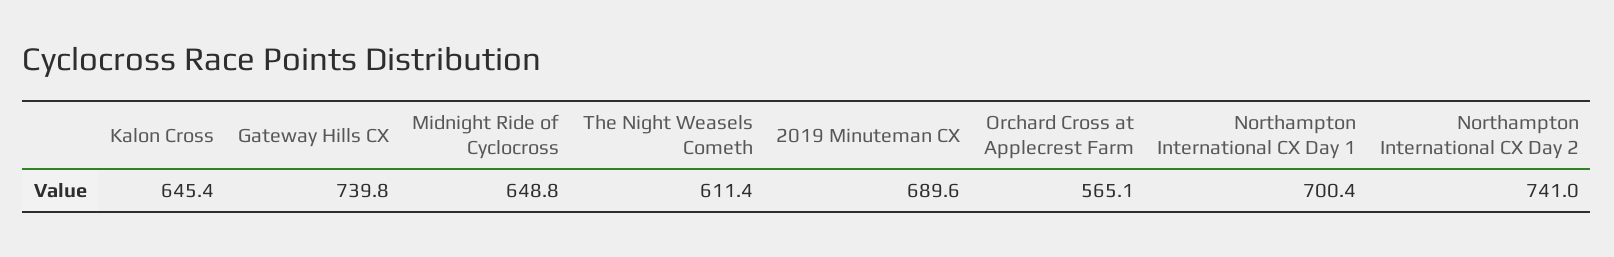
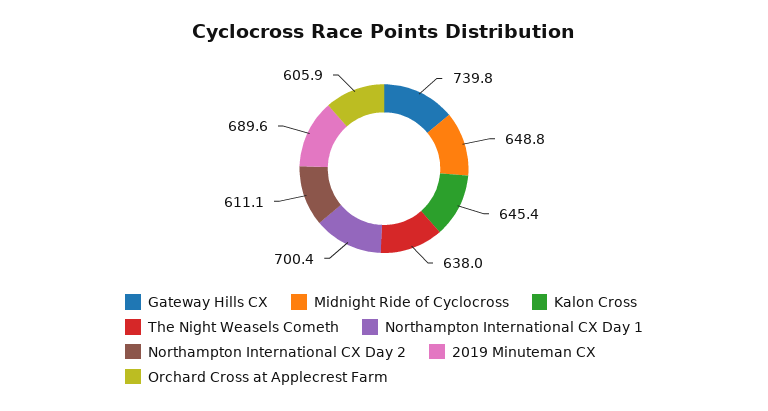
  {
    "Kalon Cross": 645.4,
    "Gateway Hills CX": 739.8,
    "Midnight Ride of Cyclocross": 648.8,
-   "The Night Weasels Cometh": 611.4,
+   "The Night Weasels Cometh": 638,
    "2019 Minuteman CX": 689.6,
-   "Orchard Cross at Applecrest Farm": 565.1,
+   "Orchard Cross at Applecrest Farm": 605.9,
    "Northampton International CX Day 1": 700.4,
-   "Northampton International CX Day 2": 741
+   "Northampton International CX Day 2": 611.1
  }

